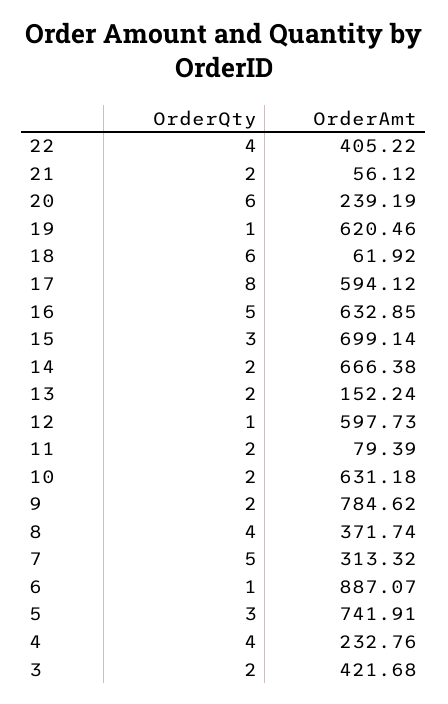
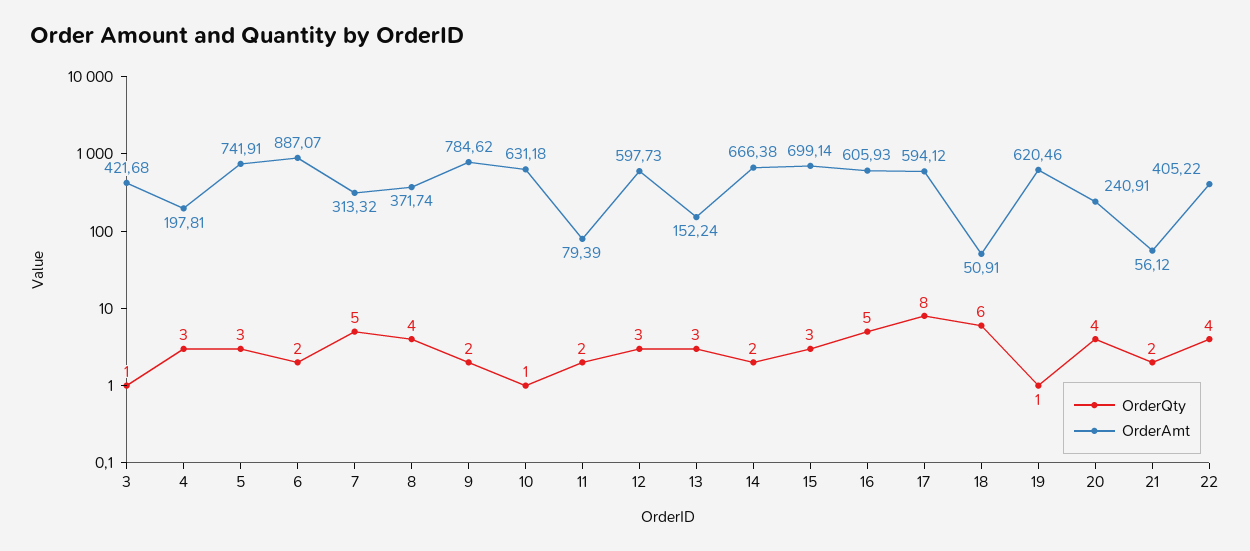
  {
    "OrderQty": {
      "22": 4,
      "21": 2,
-     "20": 6,
+     "20": 4,
      "19": 1,
      "18": 6,
      "17": 8,
      "16": 5,
      "15": 3,
      "14": 2,
-     "13": 2,
+     "13": 3,
-     "12": 1,
+     "12": 3,
      "11": 2,
-     "10": 2,
+     "10": 1,
      "9": 2,
      "8": 4,
      "7": 5,
-     "6": 1,
+     "6": 2,
      "5": 3,
-     "4": 4,
+     "4": 3,
-     "3": 2
+     "3": 1
    },
    "OrderAmt": {
      "22": 405.22,
      "21": 56.12,
-     "20": 239.19,
+     "20": 240.91,
      "19": 620.46,
-     "18": 61.92,
+     "18": 50.91,
      "17": 594.12,
-     "16": 632.85,
+     "16": 605.93,
      "15": 699.14,
      "14": 666.38,
      "13": 152.24,
      "12": 597.73,
      "11": 79.39,
      "10": 631.18,
      "9": 784.62,
      "8": 371.74,
      "7": 313.32,
      "6": 887.07,
      "5": 741.91,
-     "4": 232.76,
+     "4": 197.81,
      "3": 421.68
    }
  }

